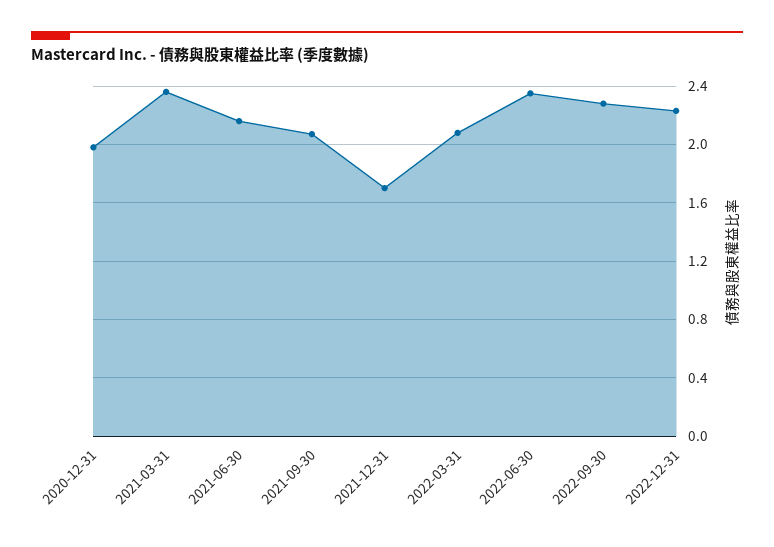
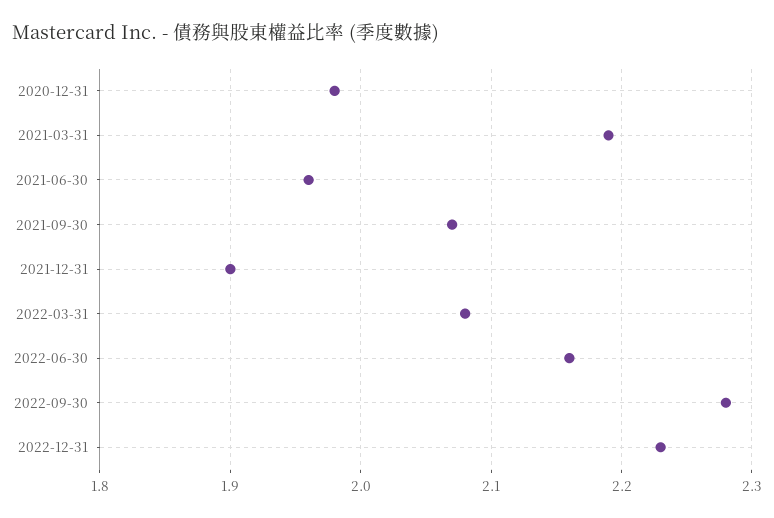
  {
    "2020-12-31": 1.98,
-   "2021-03-31": 2.35,
+   "2021-03-31": 2.19,
-   "2021-06-30": 2.15,
+   "2021-06-30": 1.96,
    "2021-09-30": 2.07,
-   "2021-12-31": 1.7,
+   "2021-12-31": 1.9,
    "2022-03-31": 2.08,
-   "2022-06-30": 2.35,
+   "2022-06-30": 2.16,
    "2022-09-30": 2.28,
    "2022-12-31": 2.23
  }

